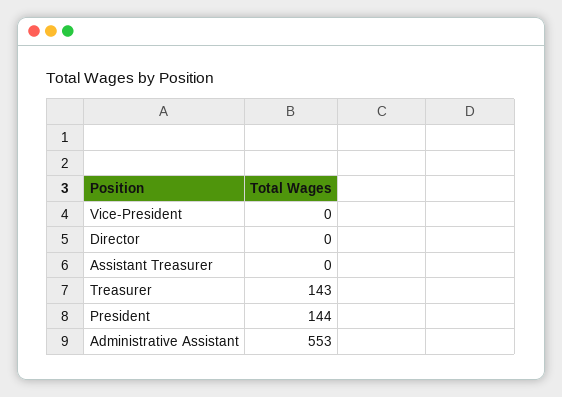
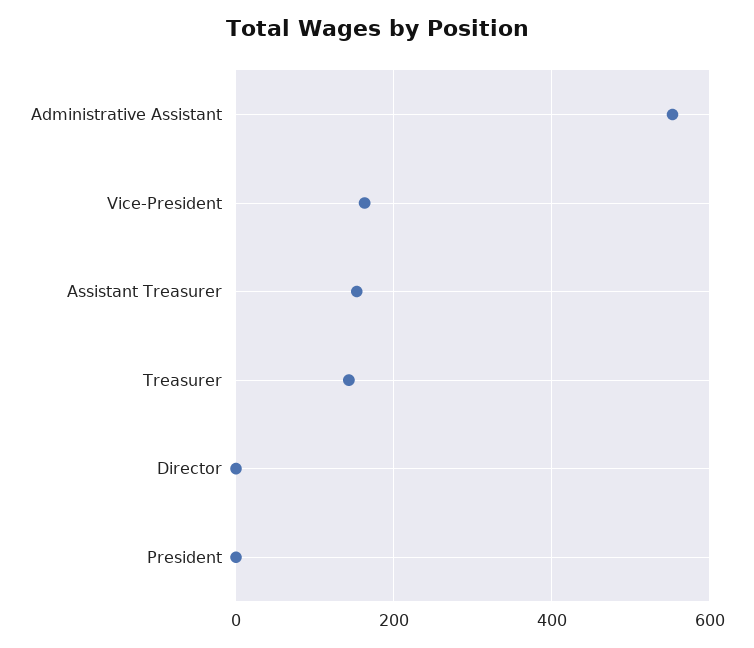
  {
-   "Vice-President": 0,
+   "Vice-President": 160,
    "Director": 0,
-   "Assistant Treasurer": 0,
+   "Assistant Treasurer": 160,
    "Treasurer": 143,
-   "President": 144,
+   "President": 0,
    "Administrative Assistant": 553
  }

